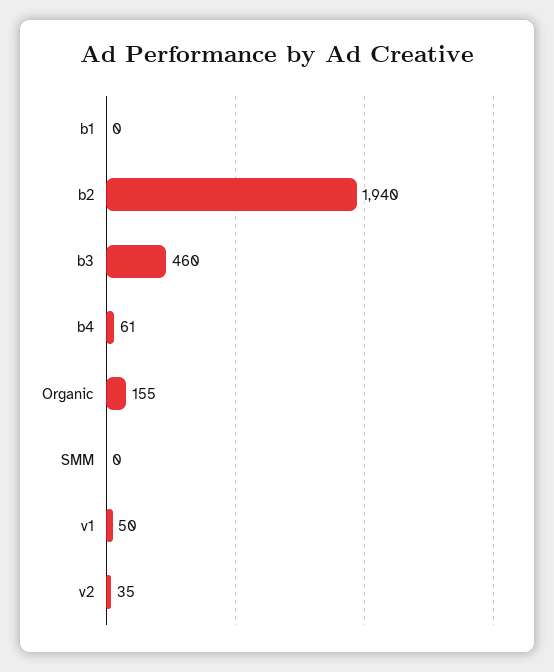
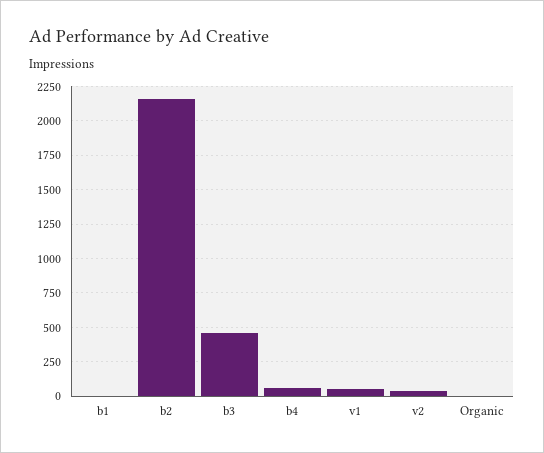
  {
    "b1": 0,
-   "b2": 1940,
+   "b2": 2150,
    "b3": 460,
    "b4": 61,
-   "Organic": 155,
+   "Organic": 0,
-   "SMM": 0,
    "v1": 50,
    "v2": 35
  }

